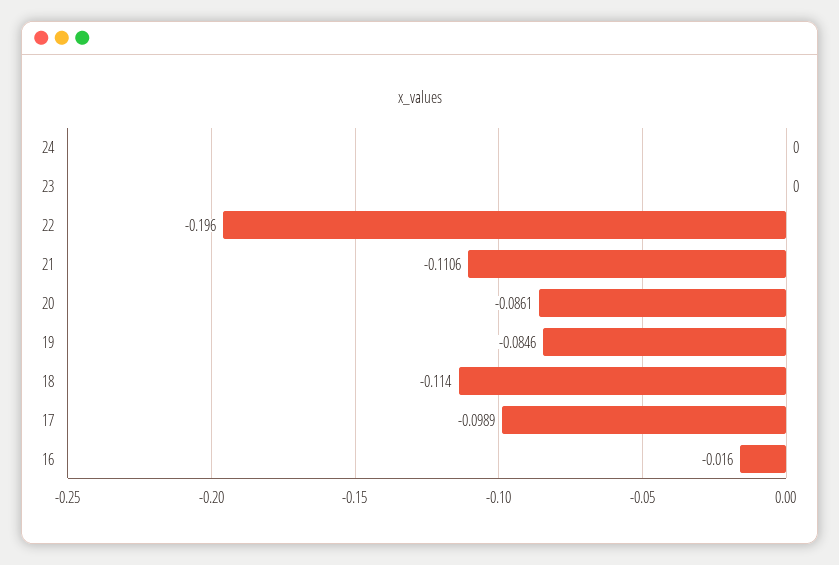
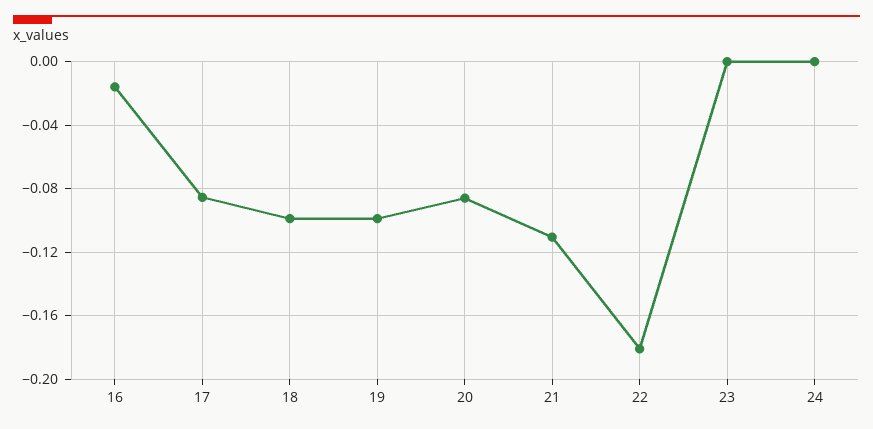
  {
    "24": 0,
    "23": 0,
-   "22": -0.196,
+   "22": -0.18,
    "21": -0.1106,
    "20": -0.0861,
-   "19": -0.0846,
+   "19": -0.1,
-   "18": -0.114,
+   "18": -0.1,
-   "17": -0.0989,
+   "17": -0.085,
    "16": -0.016
  }

